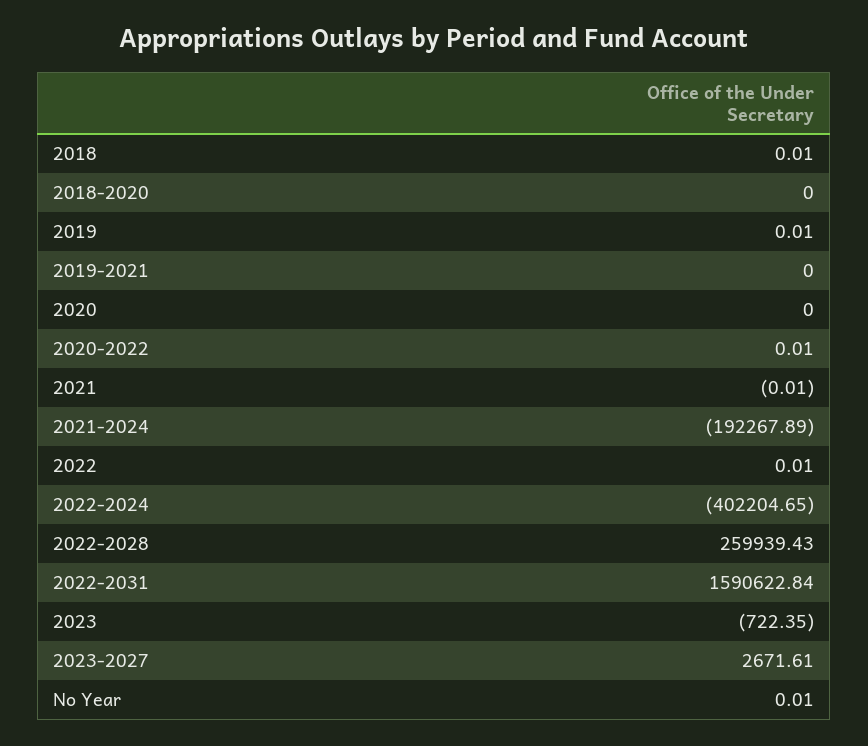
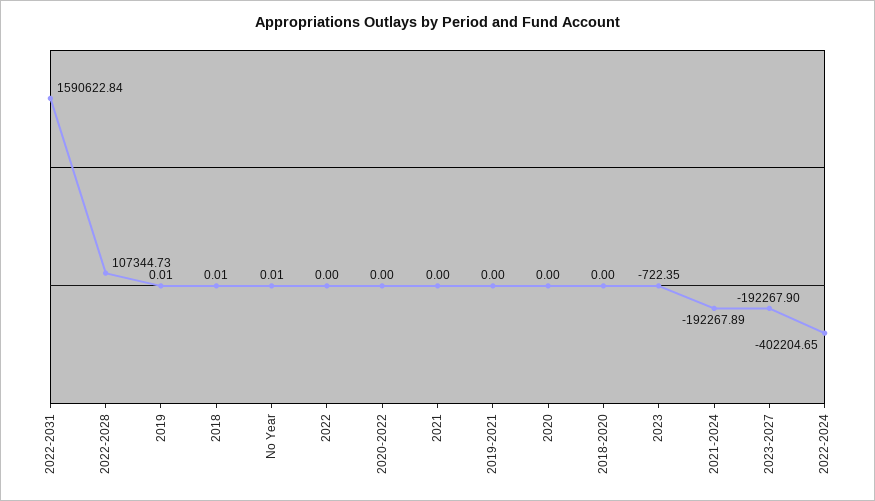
  {
    "2018": 0.01,
    "2018-2020": 0,
    "2019": 0.01,
    "2019-2021": 0,
    "2020": 0,
-   "2020-2022": 0.01,
+   "2020-2022": 0,
-   "2021": -0.01,
+   "2021": 0,
    "2021-2024": -192267.89,
-   "2022": 0.01,
+   "2022": 0,
    "2022-2024": -402204.65,
-   "2022-2028": 259939.43,
+   "2022-2028": 107344.73,
    "2022-2031": 1590622.84,
    "2023": -722.35,
-   "2023-2027": 2671.61,
+   "2023-2027": -192267.9,
    "No Year": 0.01
  }

